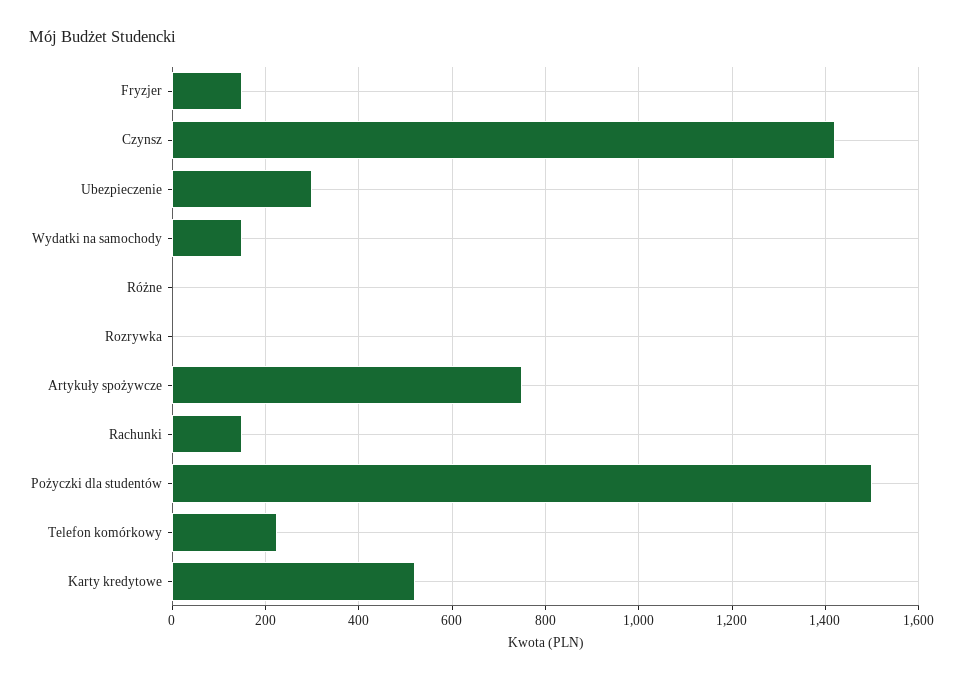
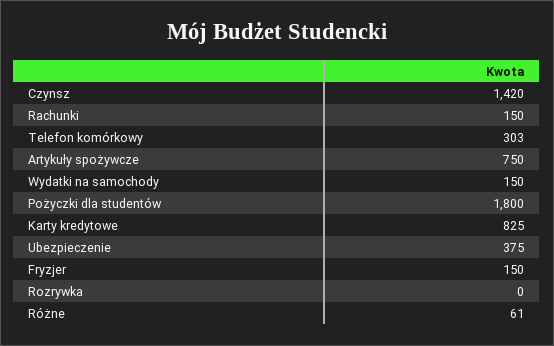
  {
    "Fryzjer": 150,
    "Czynsz": 1420,
-   "Ubezpieczenie": 300,
+   "Ubezpieczenie": 375,
    "Wydatki na samochody": 150,
-   "Różne": 0,
+   "Różne": 61,
    "Rozrywka": 0,
    "Artykuły spożywcze": 750,
    "Rachunki": 150,
-   "Pożyczki dla studentów": 1500,
+   "Pożyczki dla studentów": 1800,
-   "Telefon komórkowy": 220,
+   "Telefon komórkowy": 303,
-   "Karty kredytowe": 520
+   "Karty kredytowe": 825
  }

